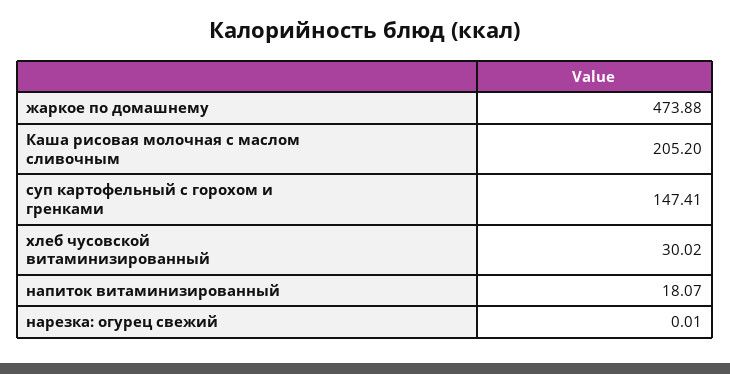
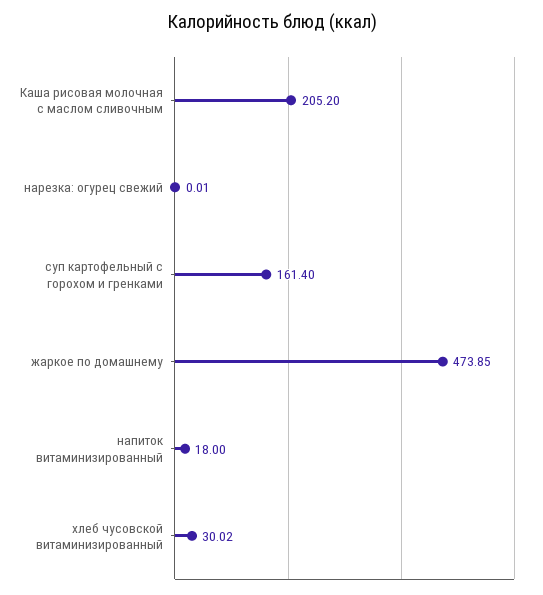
  {
-   "жаркое по домашнему": 473.88,
+   "жаркое по домашнему": 473.85,
    "Каша рисовая молочная с маслом сливочным": 205.2,
-   "суп картофельный с горохом и гренками": 147.41,
+   "суп картофельный с горохом и гренками": 161.4,
    "хлеб чусовской витаминизированный": 30.02,
-   "напиток витаминизированный": 18.07,
+   "напиток витаминизированный": 18,
    "нарезка: огурец свежий": 0.01
  }

